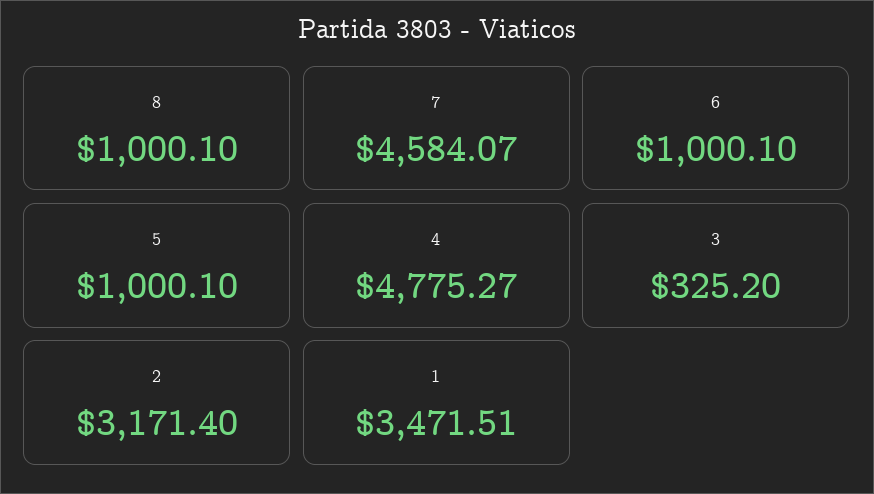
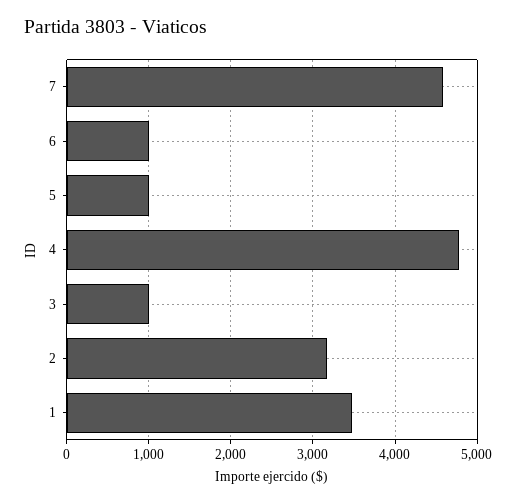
  {
-   "8": 1000.1,
    "7": 4584.07,
    "6": 1000.1,
    "5": 1000.1,
    "4": 4775.27,
-   "3": 325.2,
+   "3": 1000,
    "2": 3171.4,
    "1": 3471.51
  }

